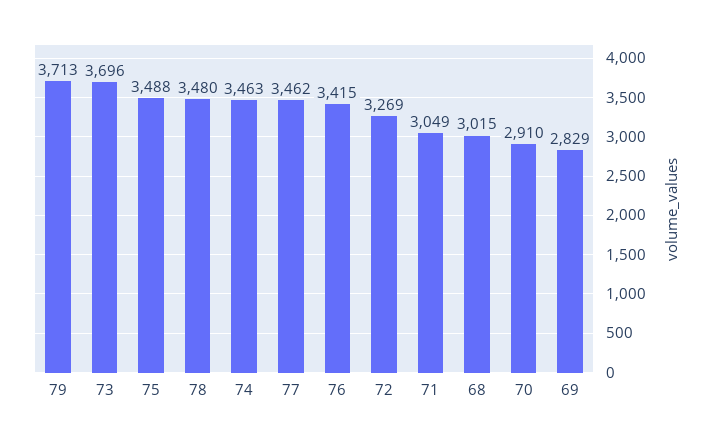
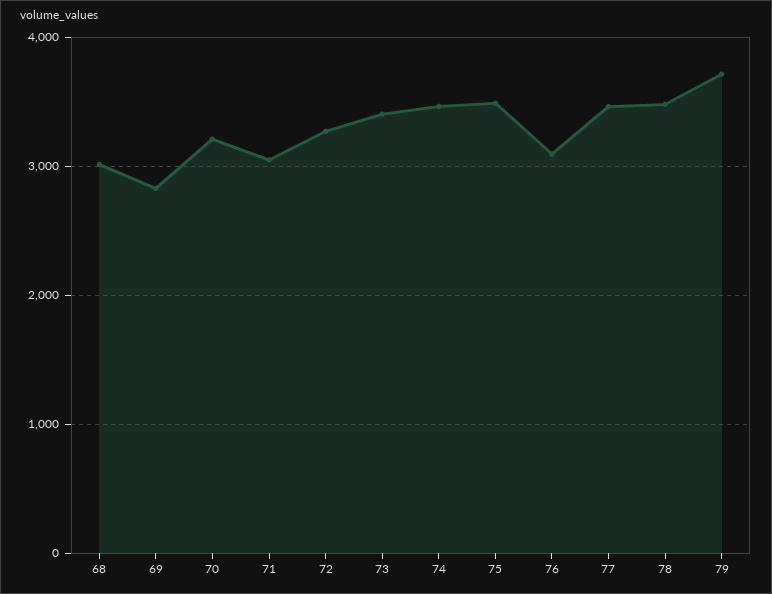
  {
    "79": 3713,
-   "73": 3696,
+   "73": 3400,
    "75": 3488,
    "78": 3480,
    "74": 3463,
    "77": 3462,
-   "76": 3415,
+   "76": 3100,
    "72": 3269,
    "71": 3049,
    "68": 3015,
-   "70": 2910,
+   "70": 3200,
    "69": 2829
  }

